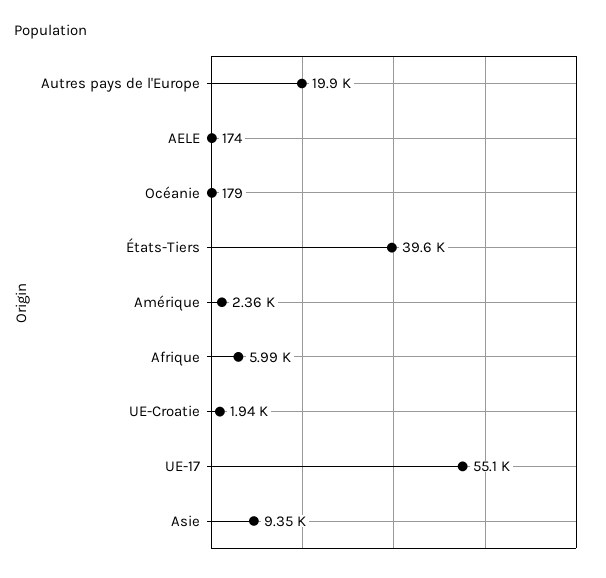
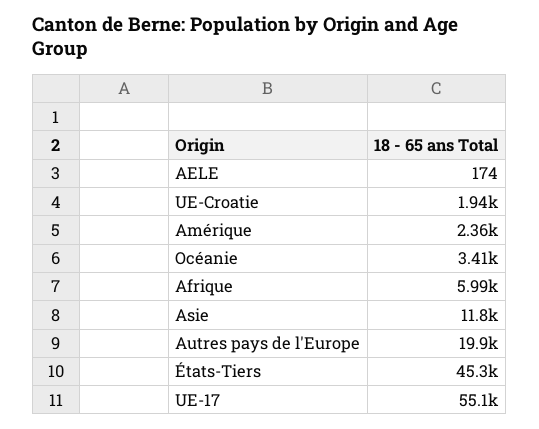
  {
    "Autres pays de l'Europe": 19900,
    "AELE": 174,
-   "Océanie": 179,
+   "Océanie": 3410,
-   "États-Tiers": 39600,
+   "États-Tiers": 45300,
    "Amérique": 2360,
    "Afrique": 5990,
    "UE-Croatie": 1940,
    "UE-17": 55100,
-   "Asie": 9350
+   "Asie": 11800
  }

